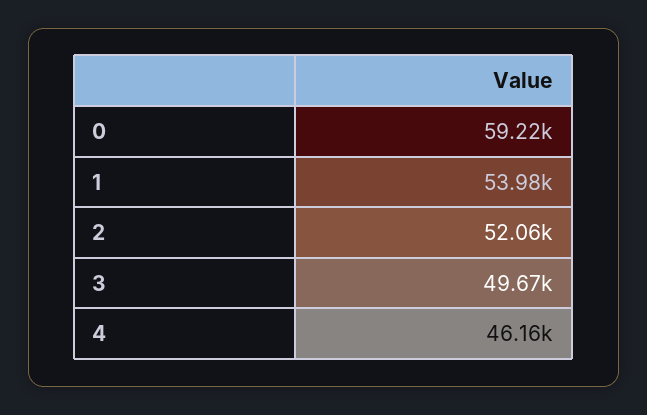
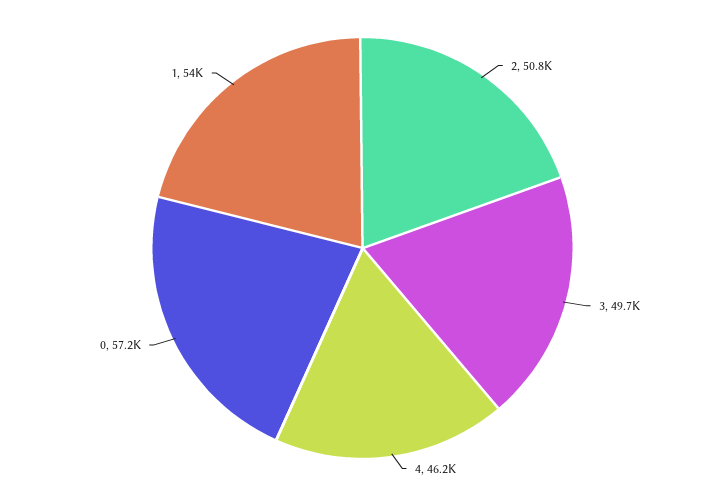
  {
-   "0": 59220,
+   "0": 57200,
    "1": 53980,
-   "2": 52060,
+   "2": 50800,
    "3": 49670,
    "4": 46160
  }

